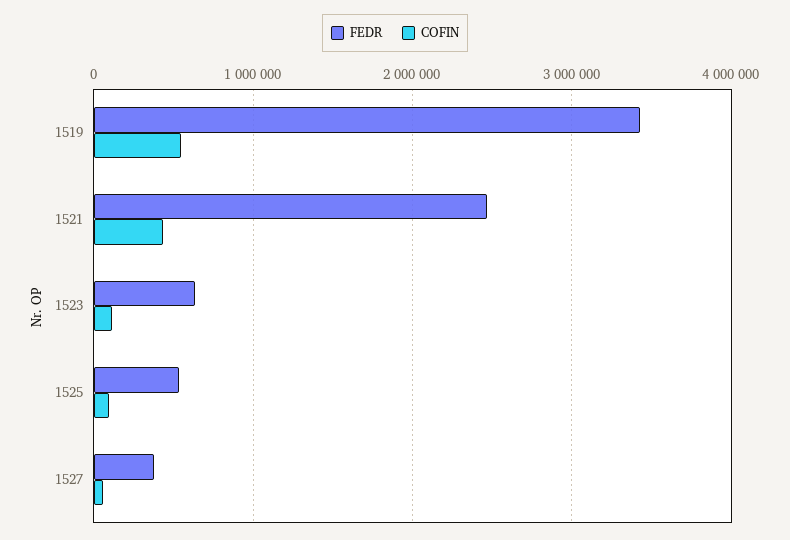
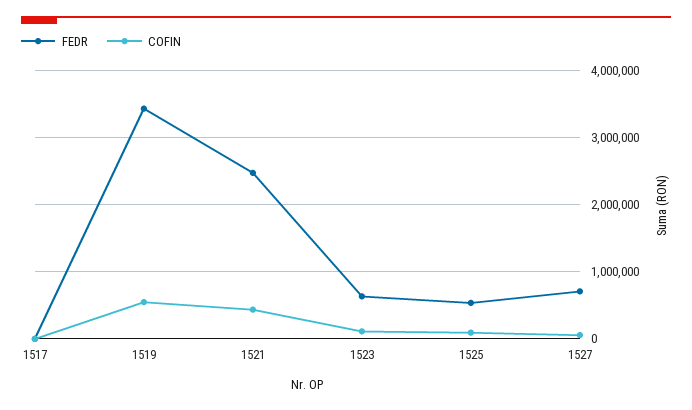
  {
    "FEDR": {
      "1519": 3400000,
      "1521": 2500000,
      "1523": 600000,
      "1525": 500000,
-     "1527": 400000
+     "1527": 700000,
+     "1517": 0
    },
    "COFIN": {
      "1519": 500000,
      "1521": 400000,
      "1523": 100000,
      "1525": 100000,
-     "1527": 100000
+     "1527": 100000,
+     "1517": 0
    }
  }

